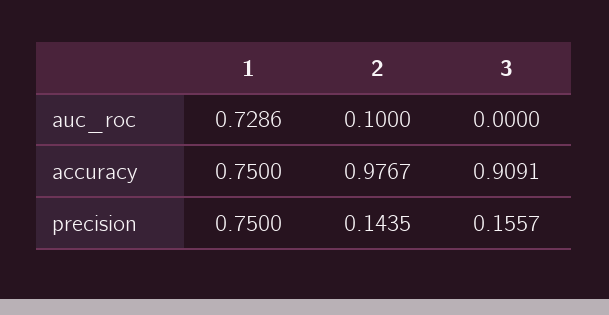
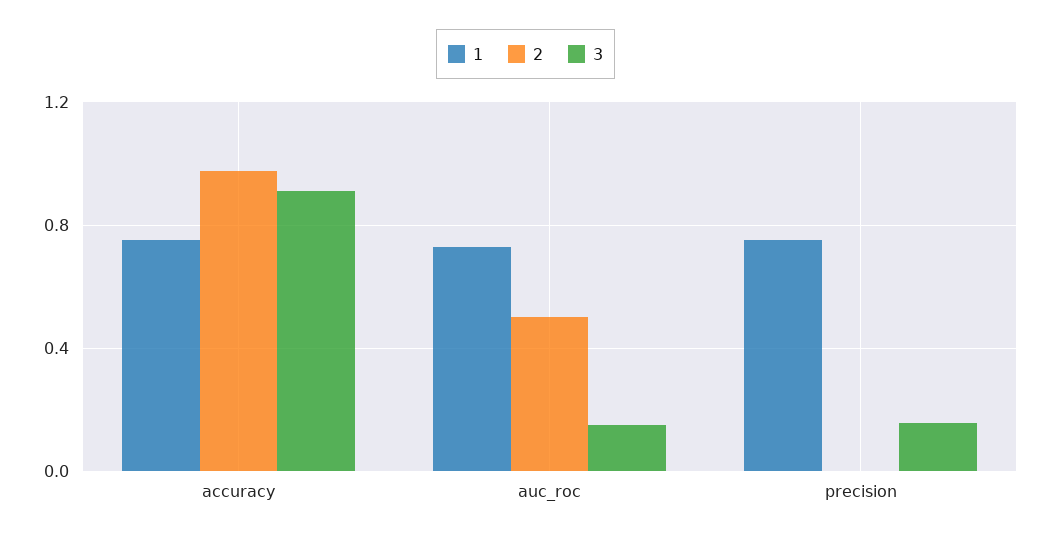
  {
    "1": {
      "auc_roc": 0.7286,
      "accuracy": 0.75,
      "precision": 0.75
    },
    "2": {
-     "auc_roc": 0.1,
+     "auc_roc": 0.5,
      "accuracy": 0.9767,
-     "precision": 0.1435
+     "precision": 0
    },
    "3": {
-     "auc_roc": 0,
+     "auc_roc": 0.15,
      "accuracy": 0.9091,
      "precision": 0.1557
    }
  }

